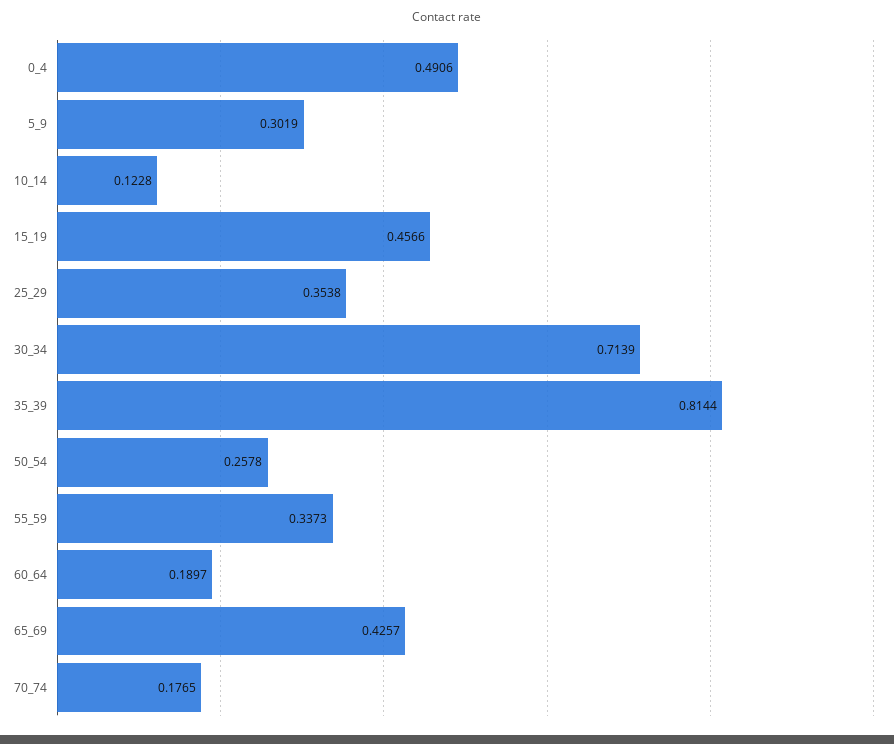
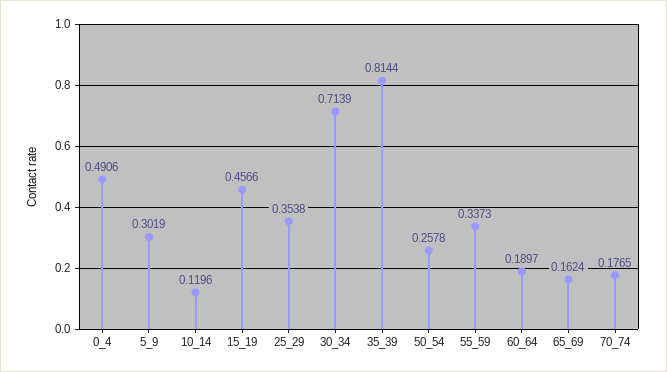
  {
    "0_4": 0.4906,
    "5_9": 0.3019,
-   "10_14": 0.1228,
+   "10_14": 0.1196,
    "15_19": 0.4566,
    "25_29": 0.3538,
    "30_34": 0.7139,
    "35_39": 0.8144,
    "50_54": 0.2578,
    "55_59": 0.3373,
    "60_64": 0.1897,
-   "65_69": 0.4257,
+   "65_69": 0.1624,
    "70_74": 0.1765
  }

